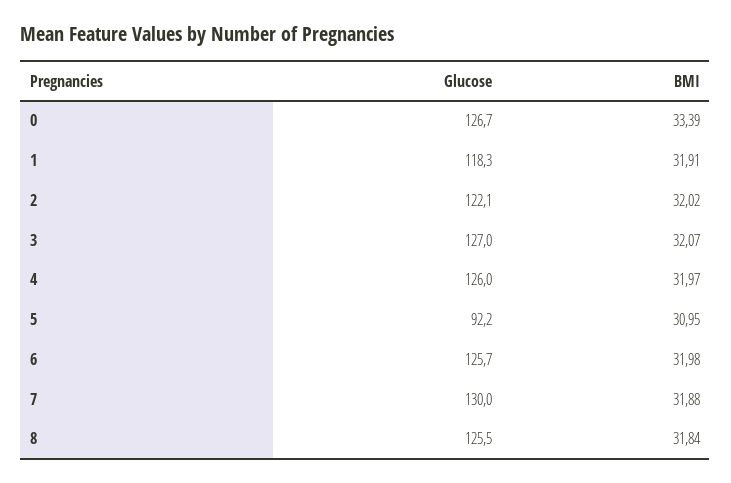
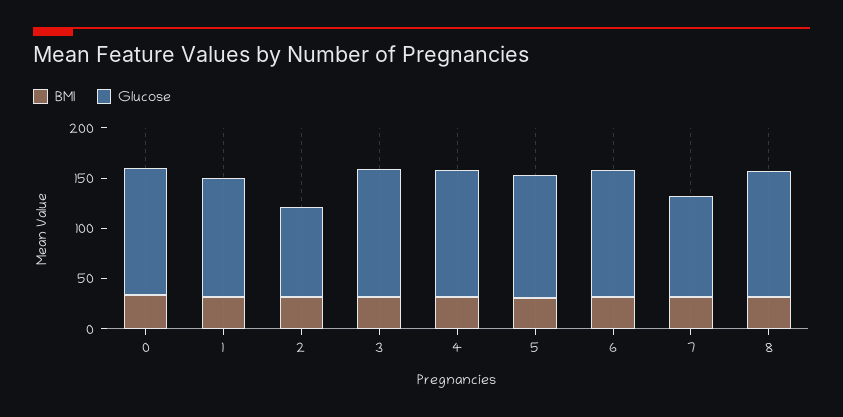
  {
    "Glucose": {
      "0": 126.7,
      "1": 118.3,
-     "2": 122.1,
+     "2": 90,
      "3": 127,
      "4": 126,
-     "5": 92.2,
+     "5": 120,
      "6": 125.7,
-     "7": 130,
+     "7": 100,
      "8": 125.5
    },
    "BMI": {
      "0": 33.39,
      "1": 31.91,
      "2": 32.02,
      "3": 32.07,
      "4": 31.97,
      "5": 30.95,
      "6": 31.98,
      "7": 31.88,
      "8": 31.84
    }
  }

